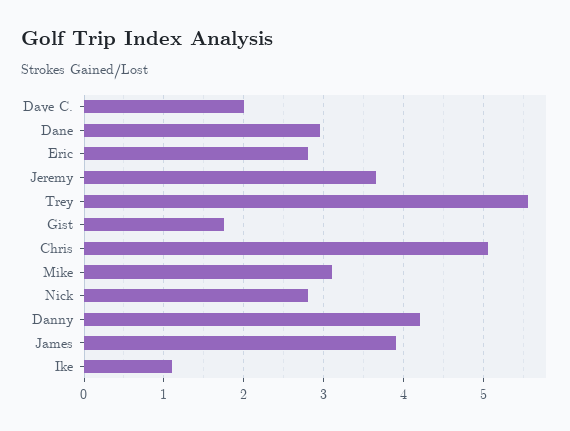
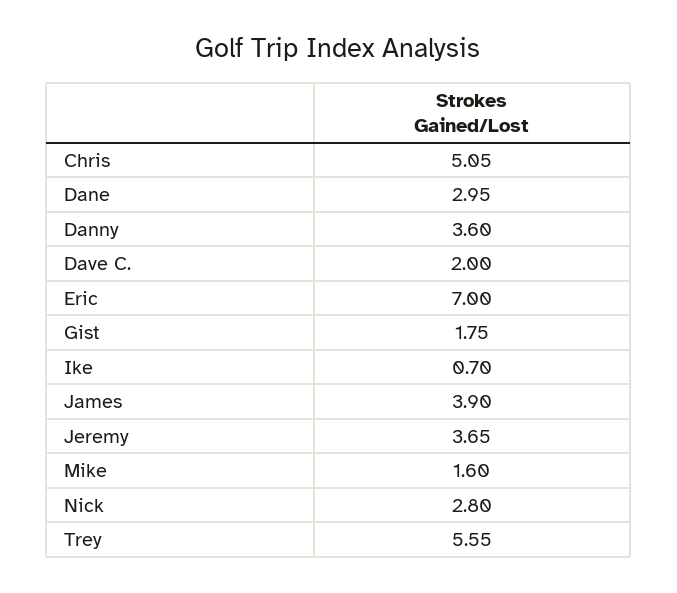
  {
    "Dave C.": 2,
    "Dane": 2.95,
-   "Eric": 2.8,
+   "Eric": 7,
    "Jeremy": 3.65,
    "Trey": 5.55,
    "Gist": 1.75,
    "Chris": 5.05,
-   "Mike": 3.1,
+   "Mike": 1.6,
    "Nick": 2.8,
-   "Danny": 4.2,
+   "Danny": 3.6,
    "James": 3.9,
-   "Ike": 1.1
+   "Ike": 0.7
  }

